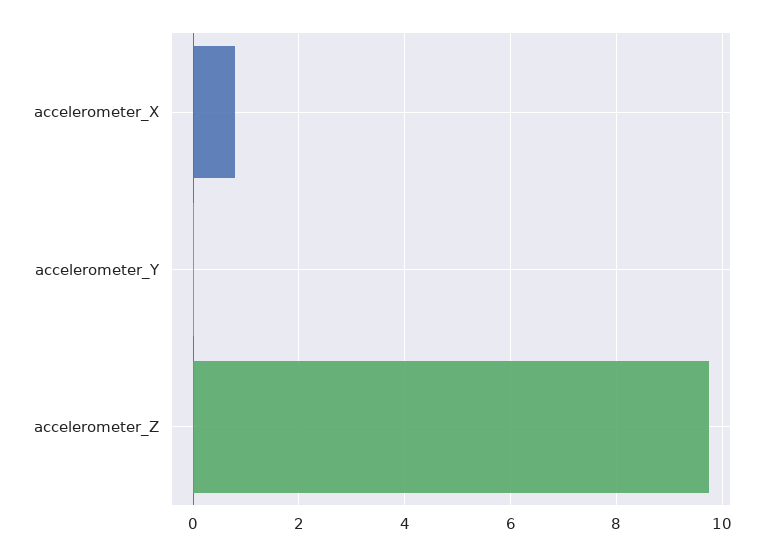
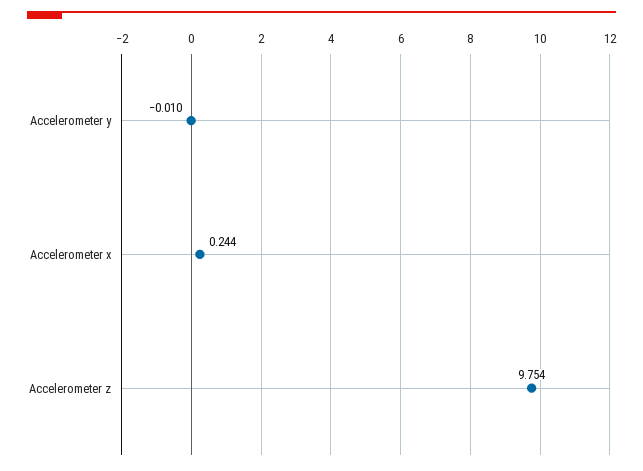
  {
-   "accelerometer_X": 0.8,
+   "accelerometer_X": 0.244,
    "accelerometer_Y": -0.01,
    "accelerometer_Z": 9.754
  }

